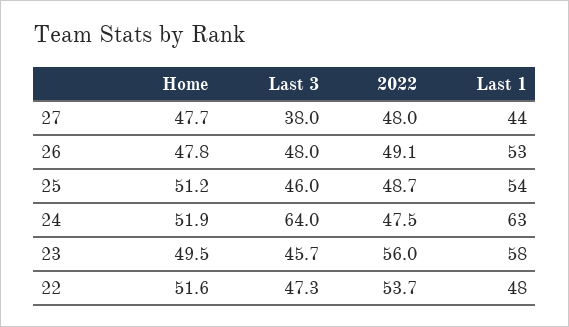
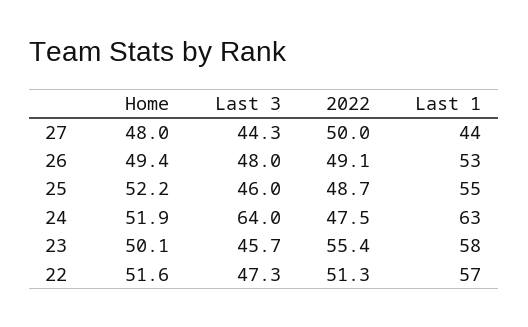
  {
    "Home": {
-     "27": 47.7,
+     "27": 48,
-     "26": 47.8,
+     "26": 49.4,
-     "25": 51.2,
+     "25": 52.2,
      "24": 51.9,
-     "23": 49.5,
+     "23": 50.1,
      "22": 51.6
    },
    "Last 3": {
-     "27": 38,
+     "27": 44.3,
      "26": 48,
      "25": 46,
      "24": 64,
      "23": 45.7,
      "22": 47.3
    },
    "2022": {
-     "27": 48,
+     "27": 50,
      "26": 49.1,
      "25": 48.7,
      "24": 47.5,
-     "23": 56,
+     "23": 55.4,
-     "22": 53.7
+     "22": 51.3
    },
    "Last 1": {
      "27": 44,
      "26": 53,
-     "25": 54,
+     "25": 55,
      "24": 63,
      "23": 58,
-     "22": 48
+     "22": 57
    }
  }

